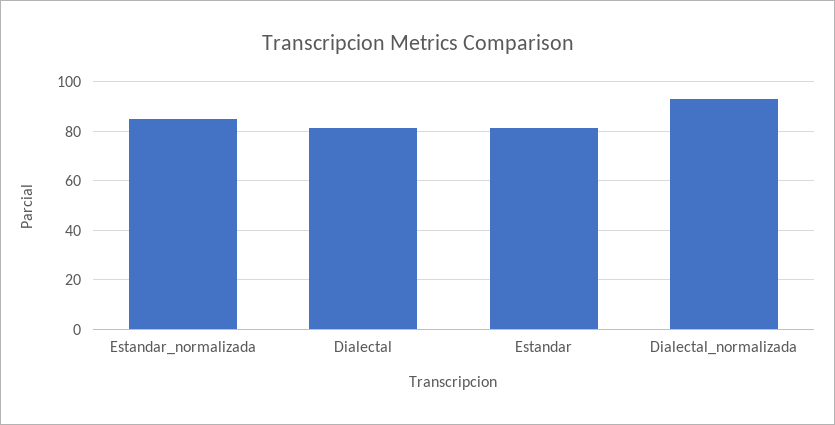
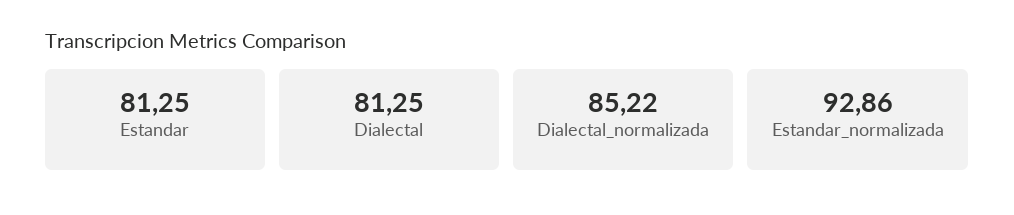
  {
-   "Estandar_normalizada": 85,
+   "Estandar_normalizada": 92.86,
    "Dialectal": 81.25,
    "Estandar": 81.25,
-   "Dialectal_normalizada": 92.5
+   "Dialectal_normalizada": 85.22
  }

